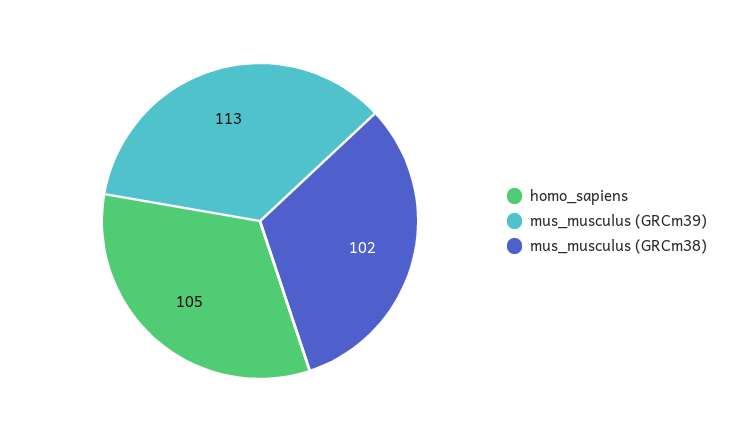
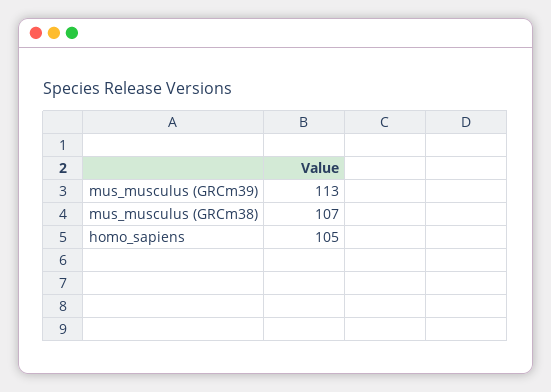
  {
    "homo_sapiens": 105,
    "mus_musculus (GRCm39)": 113,
-   "mus_musculus (GRCm38)": 102
+   "mus_musculus (GRCm38)": 107
  }

